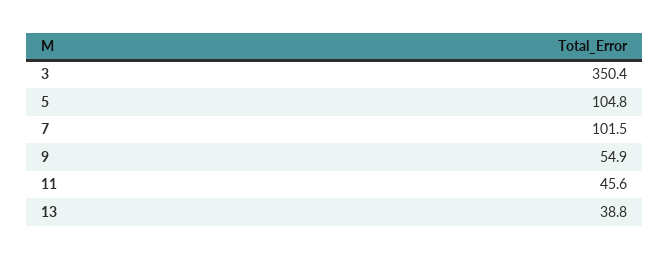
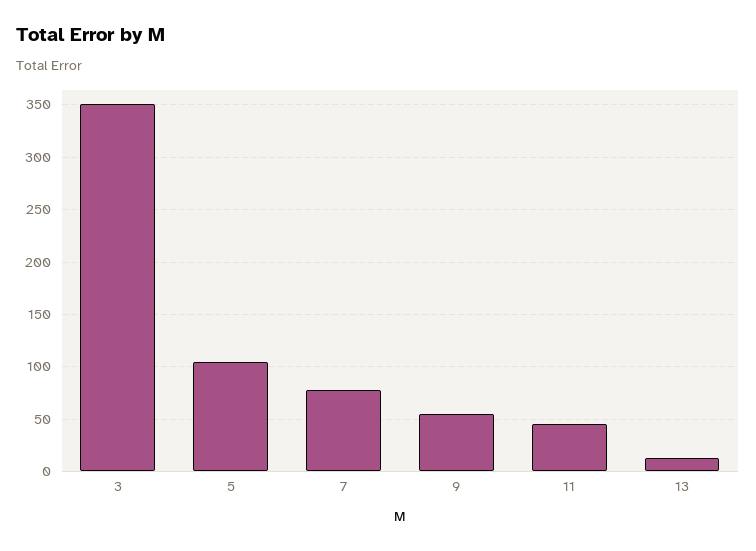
  {
    "3": 350.4,
    "5": 104.8,
-   "7": 101.5,
+   "7": 80,
    "9": 54.9,
    "11": 45.6,
-   "13": 38.8
+   "13": 10
  }

